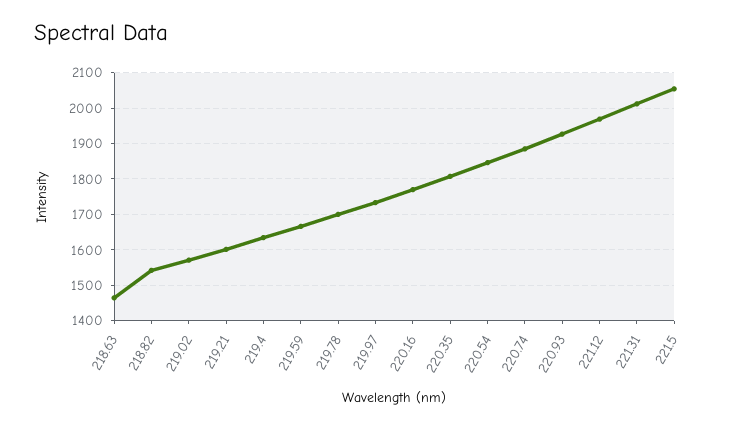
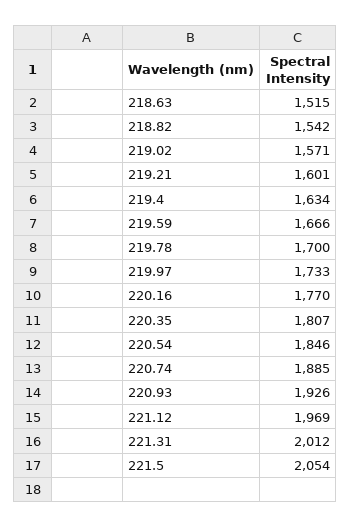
  {
-   "218.63": 1460,
+   "218.63": 1515,
    "218.82": 1542,
    "219.02": 1571,
    "219.21": 1601,
    "219.4": 1634,
    "219.59": 1666,
    "219.78": 1700,
    "219.97": 1733,
    "220.16": 1770,
    "220.35": 1807,
    "220.54": 1846,
    "220.74": 1885,
    "220.93": 1926,
    "221.12": 1969,
    "221.31": 2012,
    "221.5": 2054
  }

